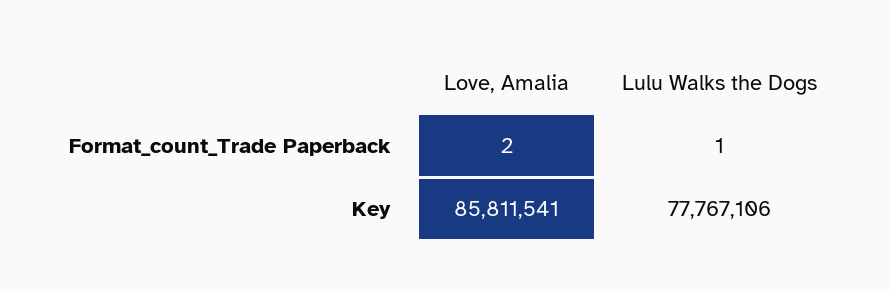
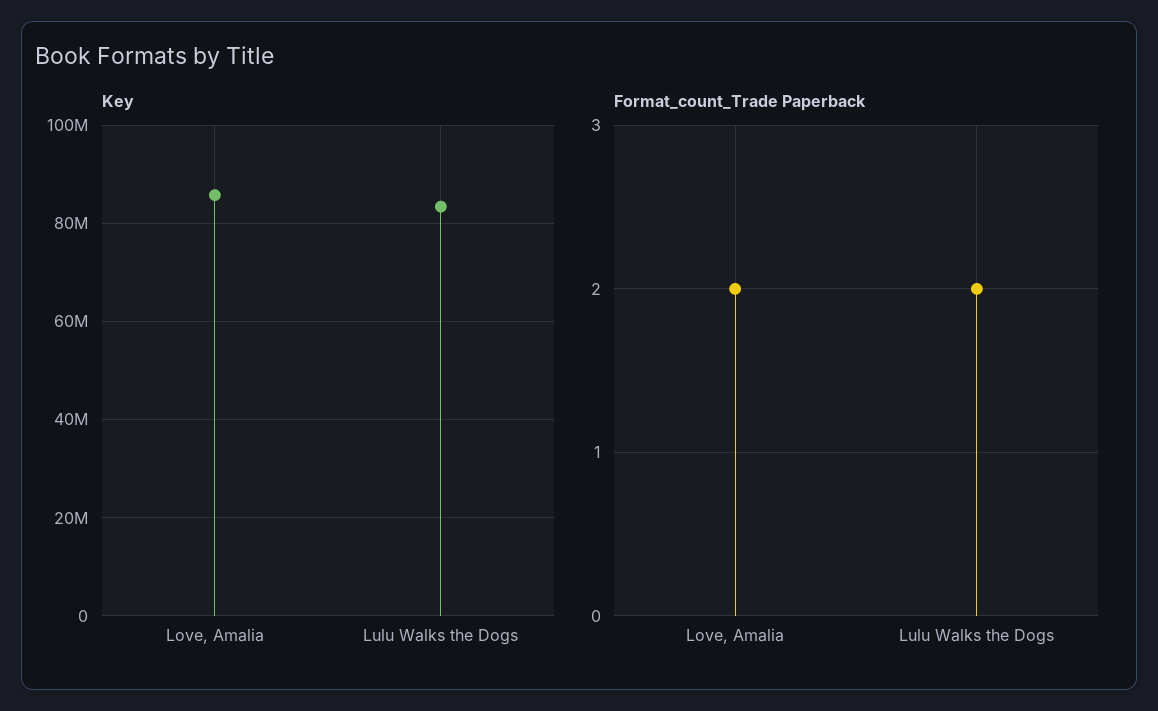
  {
    "Format_count_Trade Paperback": {
      "Love, Amalia": 2,
-     "Lulu Walks the Dogs": 1
+     "Lulu Walks the Dogs": 2
    },
    "Key": {
      "Love, Amalia": 85811541,
-     "Lulu Walks the Dogs": 77767106
+     "Lulu Walks the Dogs": 84000000
    }
  }

